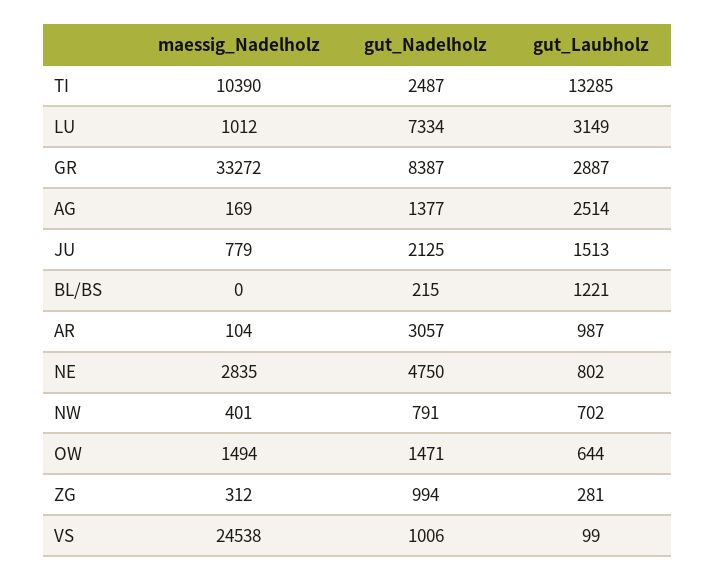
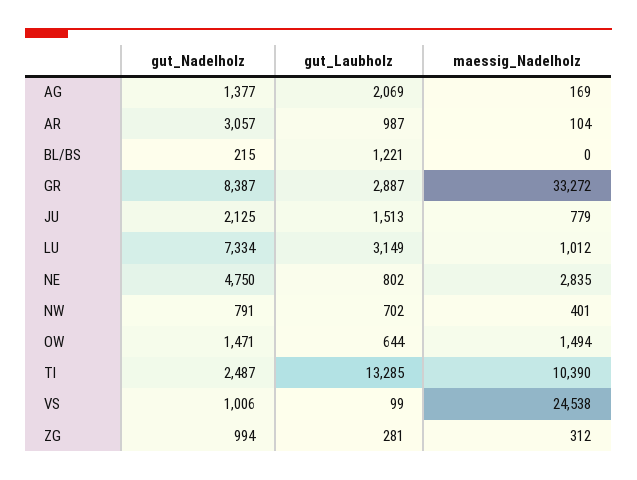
  {
    "maessig_Nadelholz": {
      "TI": 10390,
      "LU": 1012,
      "GR": 33272,
      "AG": 169,
      "JU": 779,
      "BL/BS": 0,
      "AR": 104,
      "NE": 2835,
      "NW": 401,
      "OW": 1494,
      "ZG": 312,
      "VS": 24538
    },
    "gut_Nadelholz": {
      "TI": 2487,
      "LU": 7334,
      "GR": 8387,
      "AG": 1377,
      "JU": 2125,
      "BL/BS": 215,
      "AR": 3057,
      "NE": 4750,
      "NW": 791,
      "OW": 1471,
      "ZG": 994,
      "VS": 1006
    },
    "gut_Laubholz": {
      "TI": 13285,
      "LU": 3149,
      "GR": 2887,
-     "AG": 2514,
+     "AG": 2069,
      "JU": 1513,
      "BL/BS": 1221,
      "AR": 987,
      "NE": 802,
      "NW": 702,
      "OW": 644,
      "ZG": 281,
      "VS": 99
    }
  }

